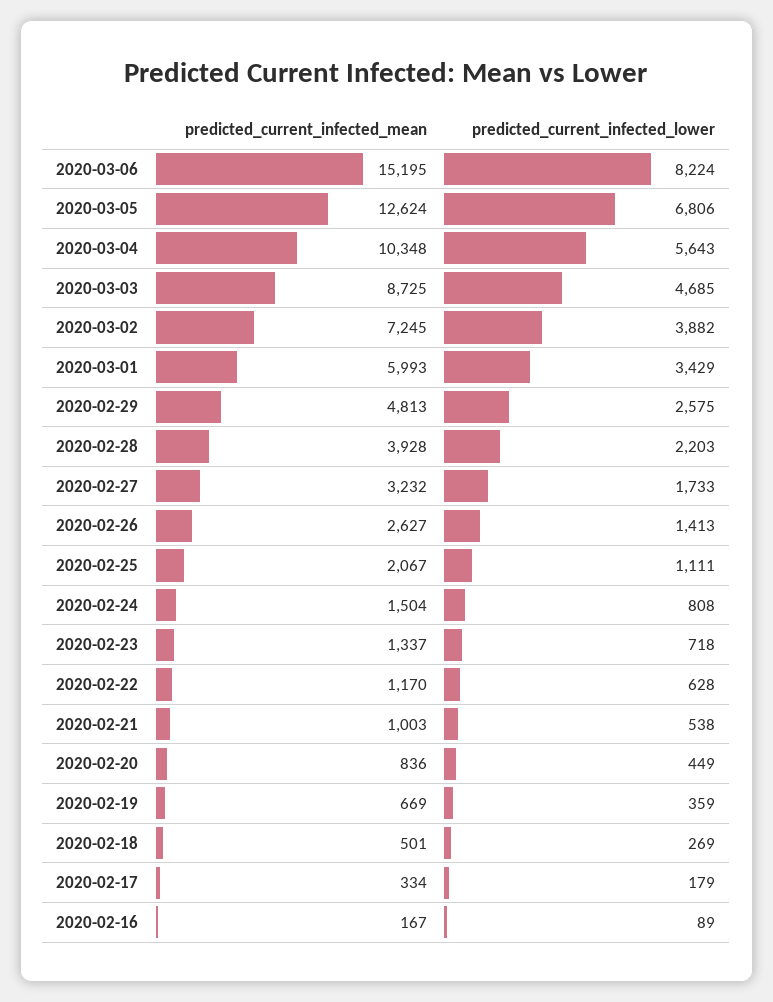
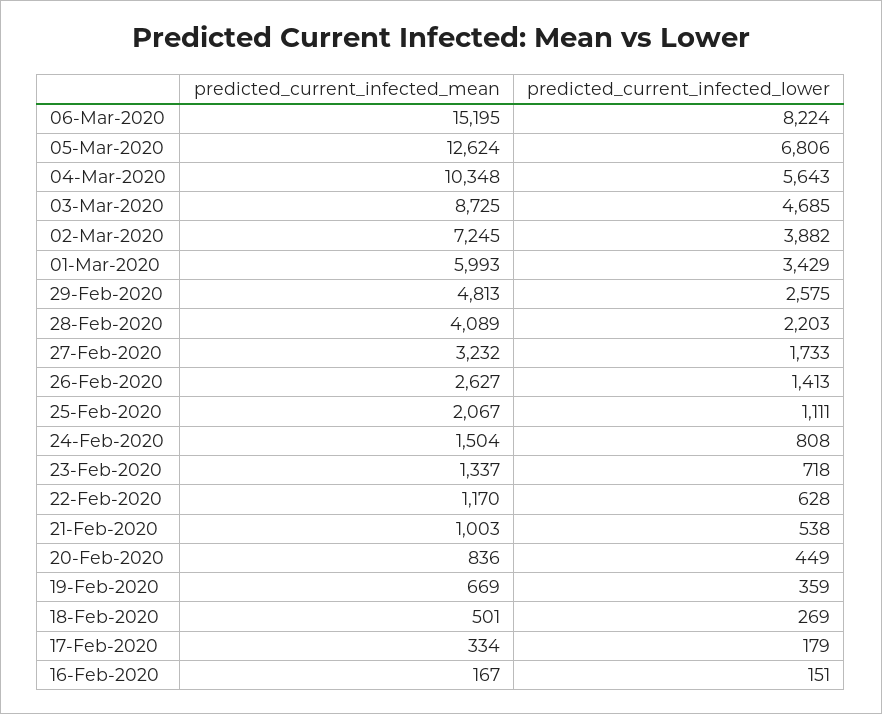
  {
    "predicted_current_infected_mean": {
      "2020-03-06": 15195,
      "2020-03-05": 12624,
      "2020-03-04": 10348,
      "2020-03-03": 8725,
      "2020-03-02": 7245,
      "2020-03-01": 5993,
      "2020-02-29": 4813,
-     "2020-02-28": 3928,
+     "2020-02-28": 4089,
      "2020-02-27": 3232,
      "2020-02-26": 2627,
      "2020-02-25": 2067,
      "2020-02-24": 1504,
      "2020-02-23": 1337,
      "2020-02-22": 1170,
      "2020-02-21": 1003,
      "2020-02-20": 836,
      "2020-02-19": 669,
      "2020-02-18": 501,
      "2020-02-17": 334,
      "2020-02-16": 167
    },
    "predicted_current_infected_lower": {
      "2020-03-06": 8224,
      "2020-03-05": 6806,
      "2020-03-04": 5643,
      "2020-03-03": 4685,
      "2020-03-02": 3882,
      "2020-03-01": 3429,
      "2020-02-29": 2575,
      "2020-02-28": 2203,
      "2020-02-27": 1733,
      "2020-02-26": 1413,
      "2020-02-25": 1111,
      "2020-02-24": 808,
      "2020-02-23": 718,
      "2020-02-22": 628,
      "2020-02-21": 538,
      "2020-02-20": 449,
      "2020-02-19": 359,
      "2020-02-18": 269,
      "2020-02-17": 179,
-     "2020-02-16": 89
+     "2020-02-16": 151
    }
  }

